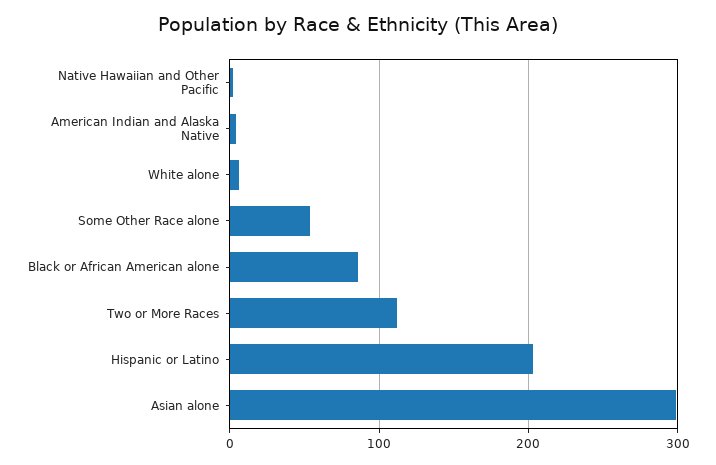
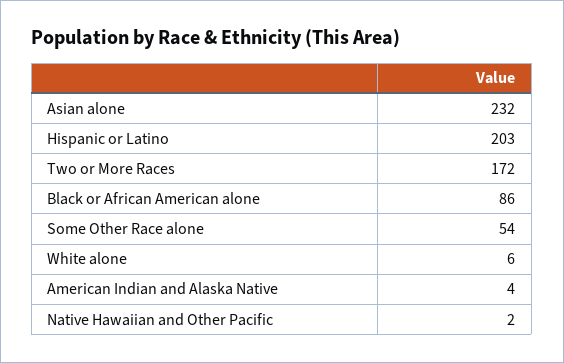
  {
    "Native Hawaiian and Other Pacific": 2,
    "American Indian and Alaska Native": 4,
    "White alone": 6,
    "Some Other Race alone": 54,
    "Black or African American alone": 86,
-   "Two or More Races": 110,
+   "Two or More Races": 172,
    "Hispanic or Latino": 203,
-   "Asian alone": 300
+   "Asian alone": 232
  }

